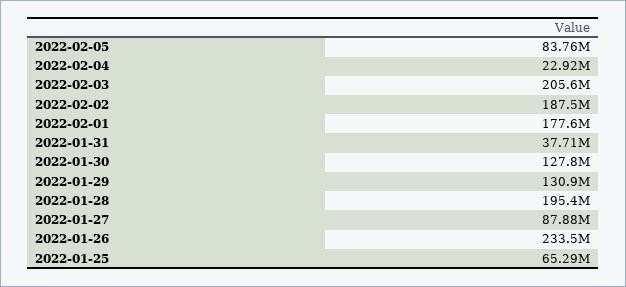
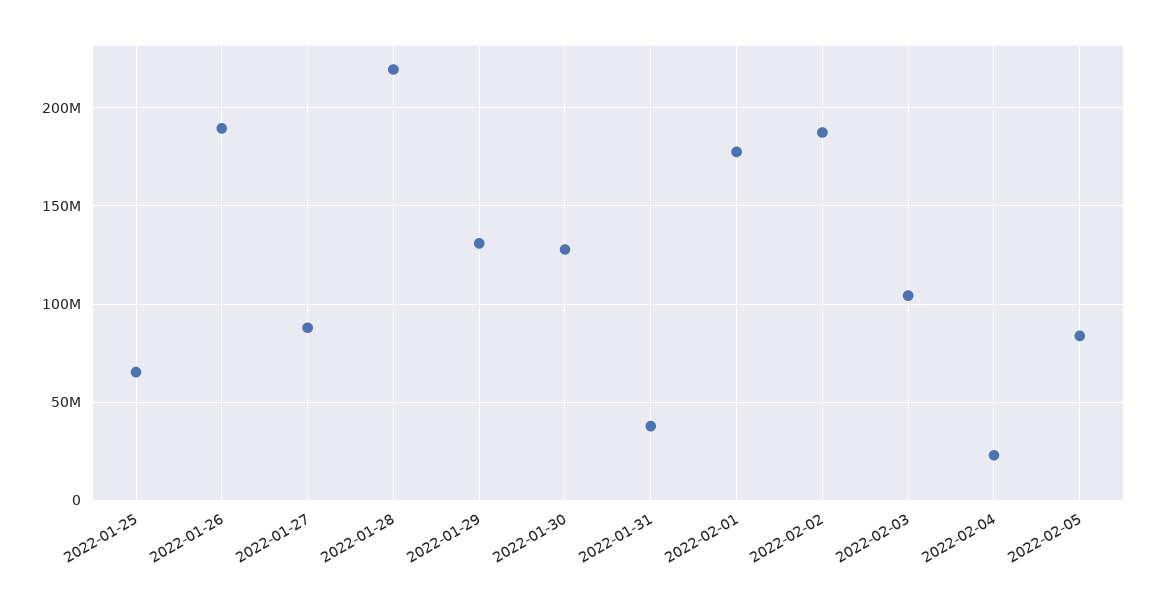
  {
    "2022-02-05": 83760000,
    "2022-02-04": 22920000,
-   "2022-02-03": 205600000,
+   "2022-02-03": 105000000,
    "2022-02-02": 187500000,
    "2022-02-01": 177600000,
    "2022-01-31": 37710000,
    "2022-01-30": 127800000,
    "2022-01-29": 130900000,
-   "2022-01-28": 195400000,
+   "2022-01-28": 220000000,
    "2022-01-27": 87880000,
-   "2022-01-26": 233500000,
+   "2022-01-26": 190000000,
    "2022-01-25": 65290000
  }

